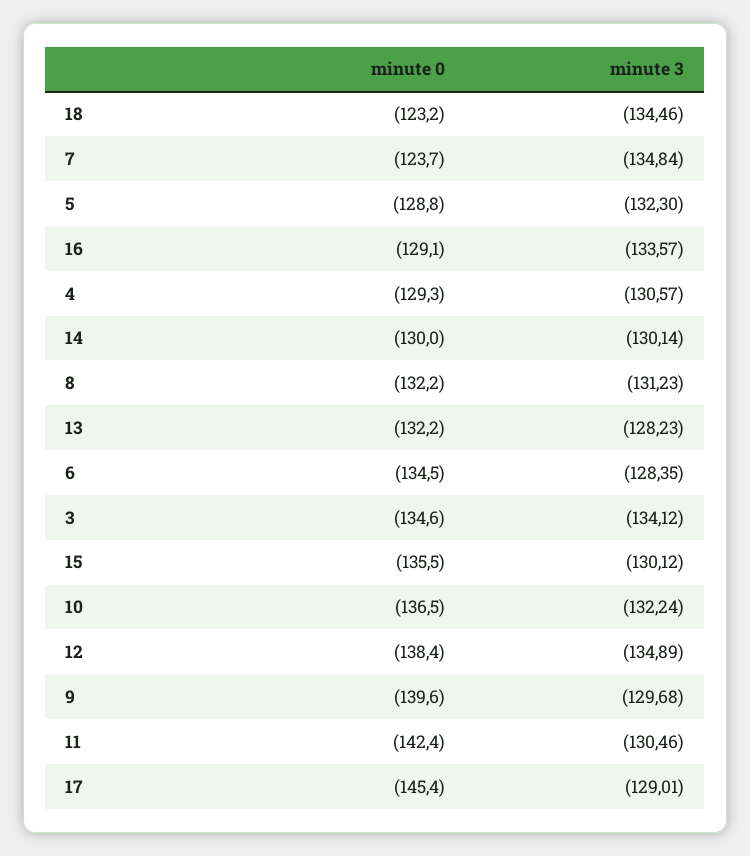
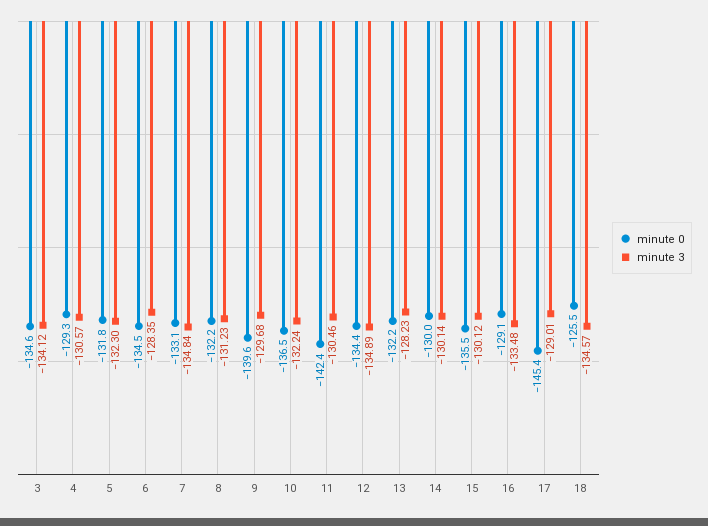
  {
    "minute 0": {
-     "18": -123.2,
+     "18": -125.5,
-     "7": -123.7,
+     "7": -133.1,
-     "5": -128.8,
+     "5": -131.8,
      "16": -129.1,
      "4": -129.3,
      "14": -130,
      "8": -132.2,
      "13": -132.2,
      "6": -134.5,
      "3": -134.6,
      "15": -135.5,
      "10": -136.5,
-     "12": -138.4,
+     "12": -134.4,
      "9": -139.6,
      "11": -142.4,
      "17": -145.4
    },
    "minute 3": {
-     "18": -134.46,
+     "18": -134.57,
      "7": -134.84,
      "5": -132.3,
-     "16": -133.57,
+     "16": -133.48,
      "4": -130.57,
      "14": -130.14,
      "8": -131.23,
      "13": -128.23,
      "6": -128.35,
      "3": -134.12,
      "15": -130.12,
      "10": -132.24,
      "12": -134.89,
      "9": -129.68,
      "11": -130.46,
      "17": -129.01
    }
  }

